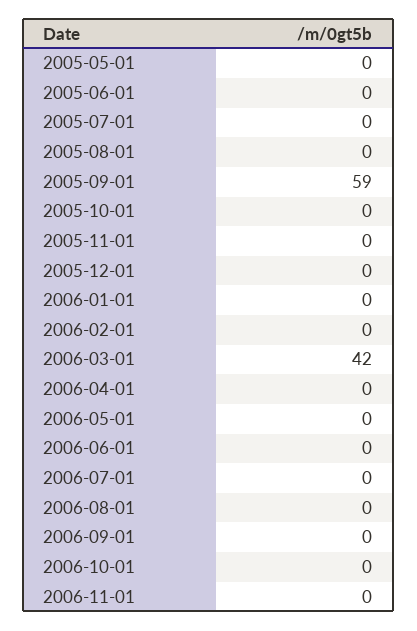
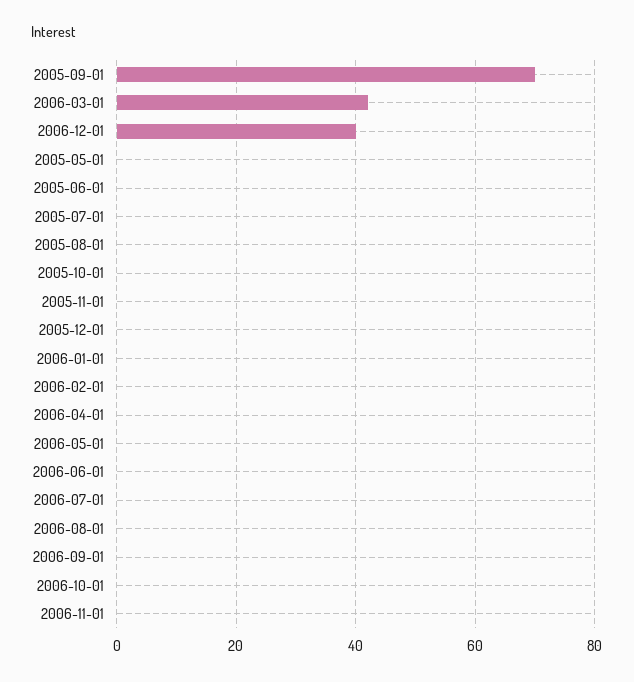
  {
    "2005-05-01": 0,
    "2005-06-01": 0,
    "2005-07-01": 0,
    "2005-08-01": 0,
-   "2005-09-01": 59,
+   "2005-09-01": 70,
    "2005-10-01": 0,
    "2005-11-01": 0,
    "2005-12-01": 0,
    "2006-01-01": 0,
    "2006-02-01": 0,
    "2006-03-01": 42,
    "2006-04-01": 0,
    "2006-05-01": 0,
    "2006-06-01": 0,
    "2006-07-01": 0,
    "2006-08-01": 0,
    "2006-09-01": 0,
    "2006-10-01": 0,
-   "2006-11-01": 0
+   "2006-11-01": 0,
+   "2006-12-01": 40
  }

